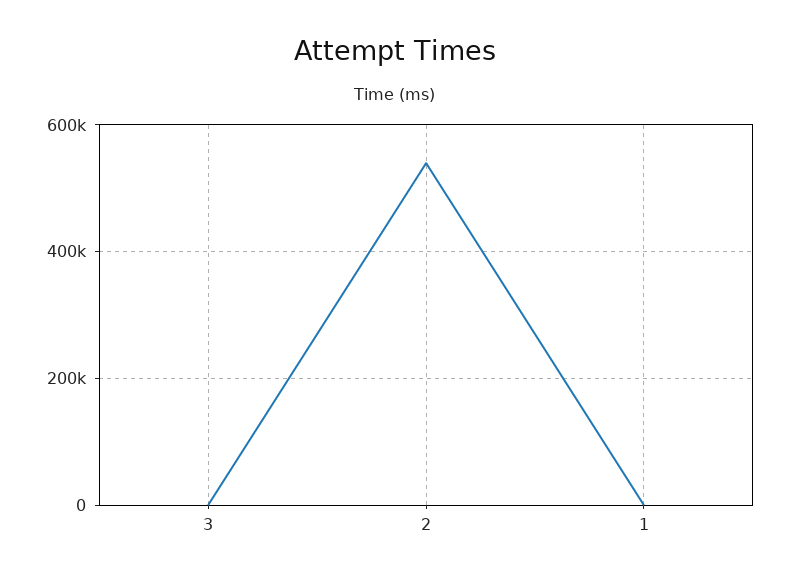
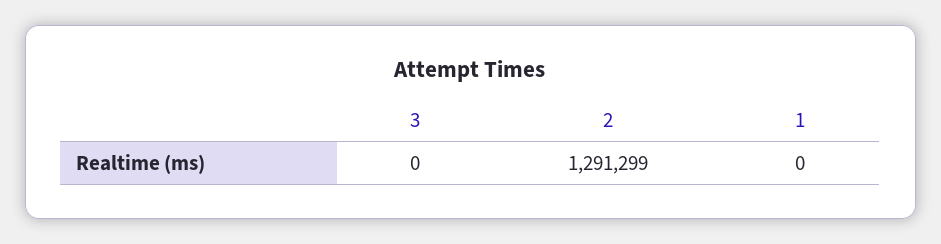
  {
    "3": 0,
-   "2": 540000,
+   "2": 1291299,
    "1": 0
  }

